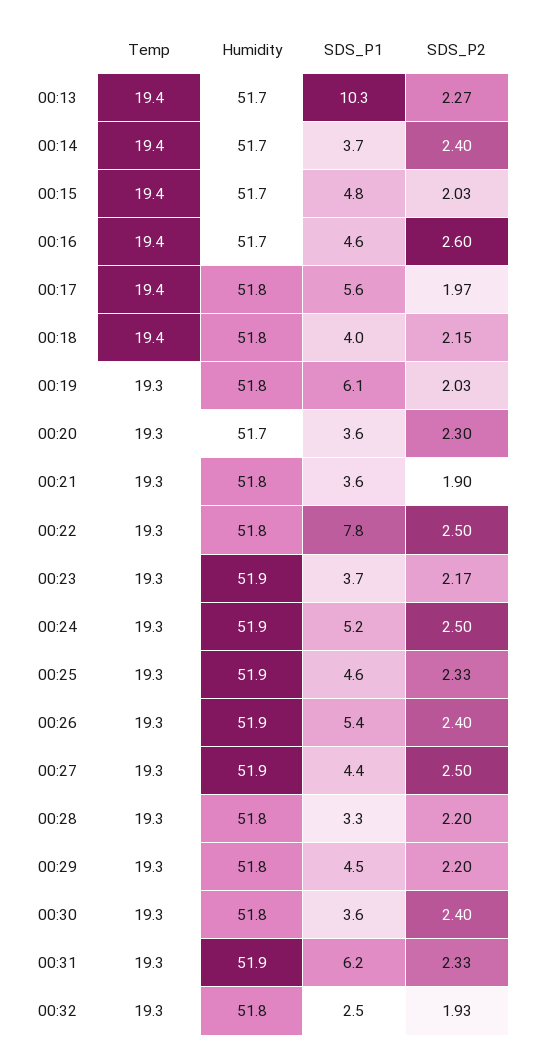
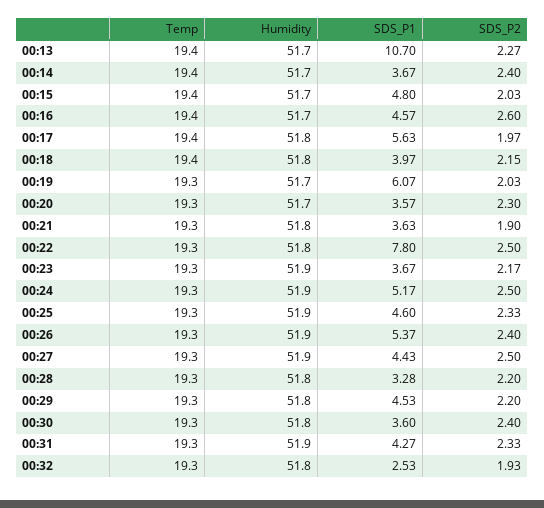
  {
    "Temp": {
      "00:13": 19.4,
      "00:14": 19.4,
      "00:15": 19.4,
      "00:16": 19.4,
      "00:17": 19.4,
      "00:18": 19.4,
      "00:19": 19.3,
      "00:20": 19.3,
      "00:21": 19.3,
      "00:22": 19.3,
      "00:23": 19.3,
      "00:24": 19.3,
      "00:25": 19.3,
      "00:26": 19.3,
      "00:27": 19.3,
      "00:28": 19.3,
      "00:29": 19.3,
      "00:30": 19.3,
      "00:31": 19.3,
      "00:32": 19.3
    },
    "Humidity": {
      "00:13": 51.7,
      "00:14": 51.7,
      "00:15": 51.7,
      "00:16": 51.7,
      "00:17": 51.8,
      "00:18": 51.8,
-     "00:19": 51.8,
+     "00:19": 51.7,
      "00:20": 51.7,
      "00:21": 51.8,
      "00:22": 51.8,
      "00:23": 51.9,
      "00:24": 51.9,
      "00:25": 51.9,
      "00:26": 51.9,
      "00:27": 51.9,
      "00:28": 51.8,
      "00:29": 51.8,
      "00:30": 51.8,
      "00:31": 51.9,
      "00:32": 51.8
    },
    "SDS_P1": {
-     "00:13": 10.3,
+     "00:13": 10.7,
      "00:14": 3.67,
      "00:15": 4.8,
      "00:16": 4.57,
      "00:17": 5.63,
      "00:18": 3.97,
      "00:19": 6.07,
      "00:20": 3.57,
      "00:21": 3.63,
      "00:22": 7.8,
      "00:23": 3.67,
      "00:24": 5.17,
      "00:25": 4.6,
      "00:26": 5.37,
      "00:27": 4.43,
      "00:28": 3.28,
      "00:29": 4.53,
      "00:30": 3.6,
-     "00:31": 6.2,
+     "00:31": 4.27,
      "00:32": 2.53
    },
    "SDS_P2": {
      "00:13": 2.27,
      "00:14": 2.4,
      "00:15": 2.03,
      "00:16": 2.6,
      "00:17": 1.97,
      "00:18": 2.15,
      "00:19": 2.03,
      "00:20": 2.3,
      "00:21": 1.9,
      "00:22": 2.5,
      "00:23": 2.17,
      "00:24": 2.5,
      "00:25": 2.33,
      "00:26": 2.4,
      "00:27": 2.5,
      "00:28": 2.2,
      "00:29": 2.2,
      "00:30": 2.4,
      "00:31": 2.33,
      "00:32": 1.93
    }
  }

